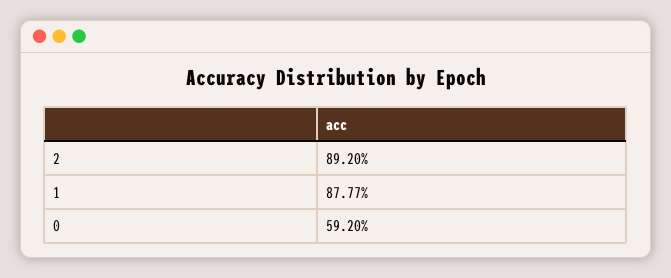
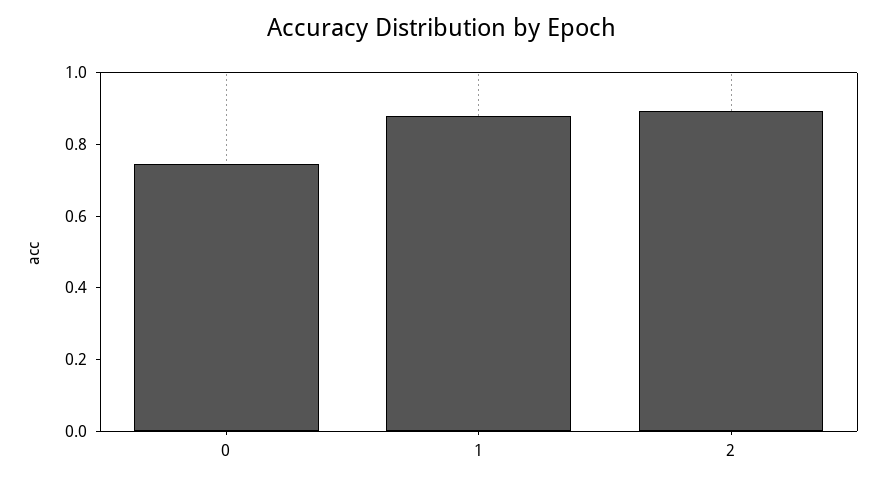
  {
    "2": 0.892,
    "1": 0.8777,
-   "0": 0.592
+   "0": 0.75
  }

